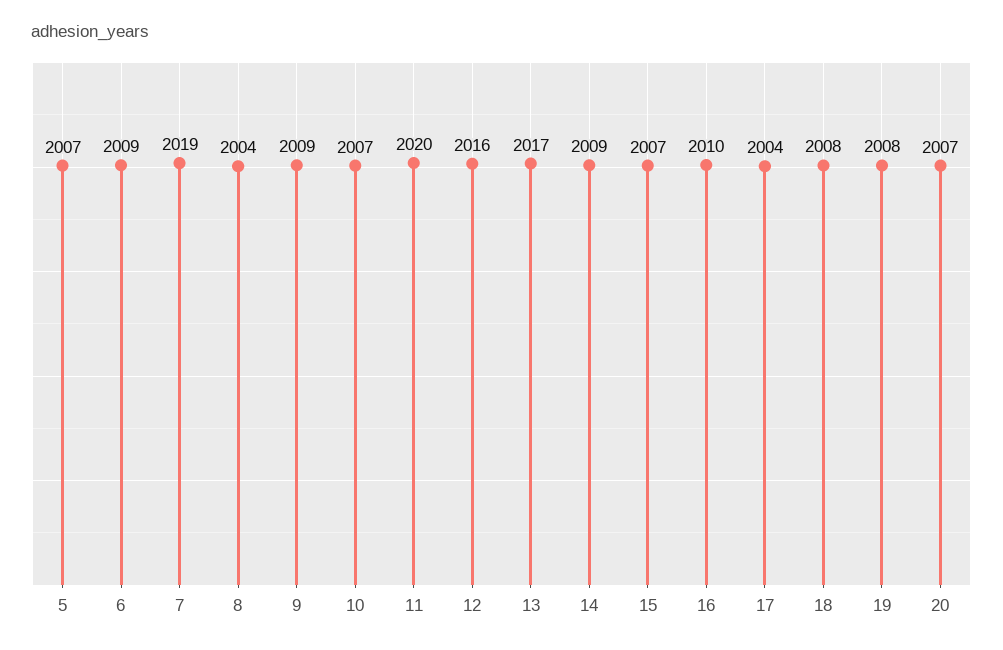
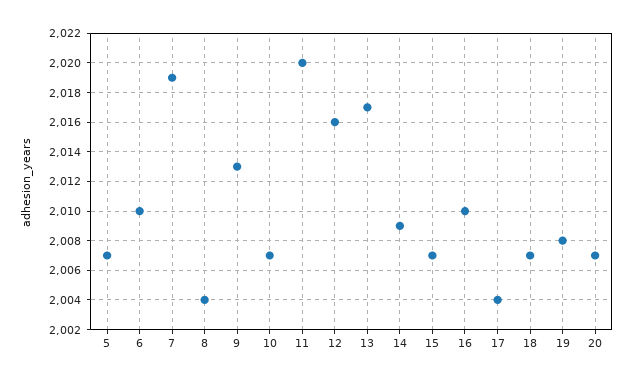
  {
    "5": 2007,
-   "6": 2009,
+   "6": 2010,
    "7": 2019,
    "8": 2004,
-   "9": 2009,
+   "9": 2013,
    "10": 2007,
    "11": 2020,
    "12": 2016,
    "13": 2017,
    "14": 2009,
    "15": 2007,
    "16": 2010,
    "17": 2004,
-   "18": 2008,
+   "18": 2007,
    "19": 2008,
    "20": 2007
  }

